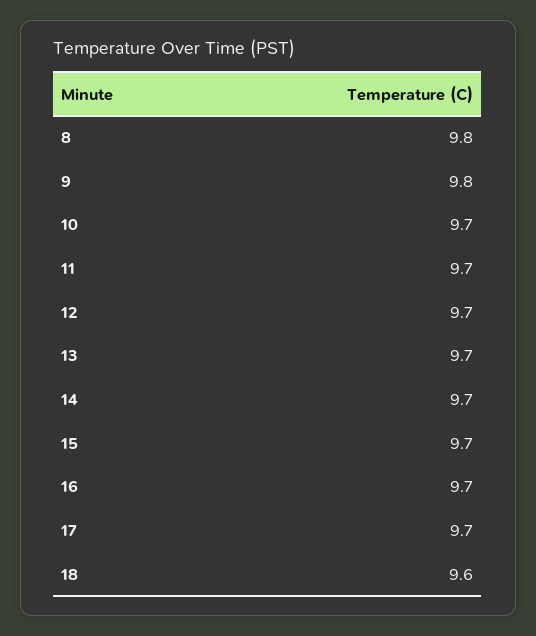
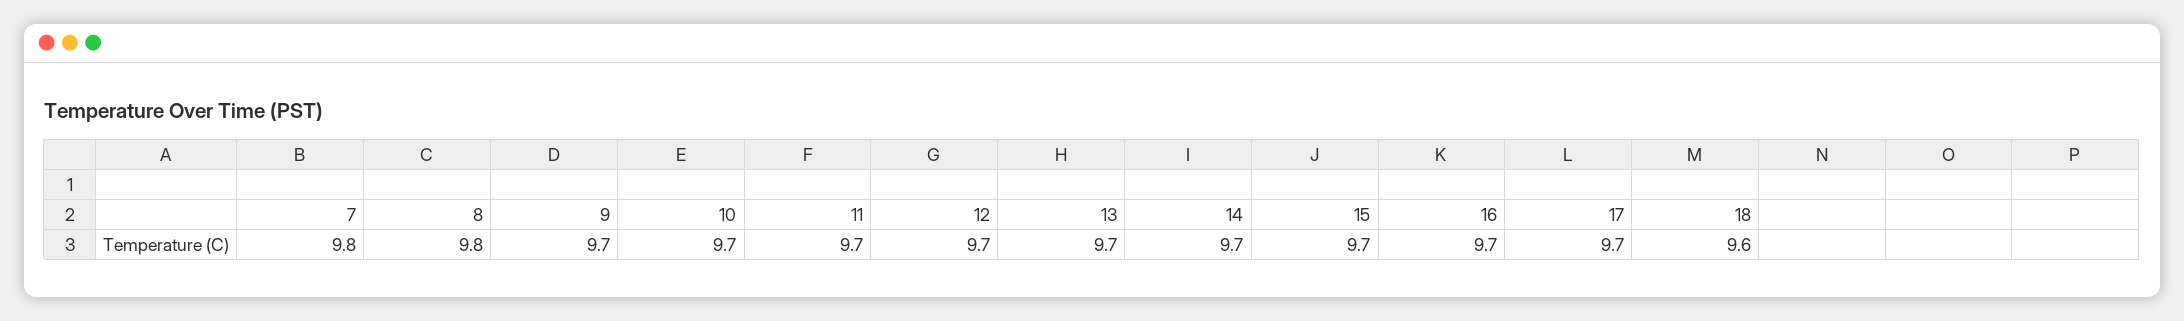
  {
    "8": 9.8,
-   "9": 9.8,
+   "9": 9.7,
    "10": 9.7,
    "11": 9.7,
    "12": 9.7,
    "13": 9.7,
    "14": 9.7,
    "15": 9.7,
    "16": 9.7,
    "17": 9.7,
-   "18": 9.6
+   "18": 9.6,
+   "7": 9.8
  }

